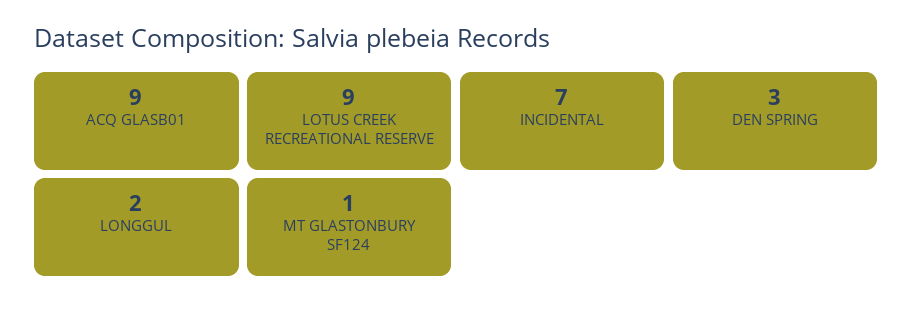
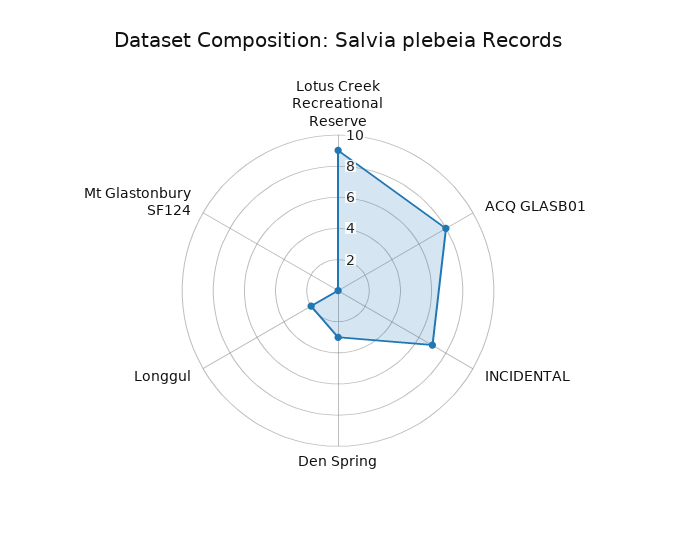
  {
-   "ACQ GLASB01": 9,
+   "ACQ GLASB01": 8,
    "LOTUS CREEK RECREATIONAL RESERVE": 9,
    "INCIDENTAL": 7,
    "DEN SPRING": 3,
    "LONGGUL": 2,
-   "MT GLASTONBURY SF124": 1
+   "MT GLASTONBURY SF124": 0
  }

